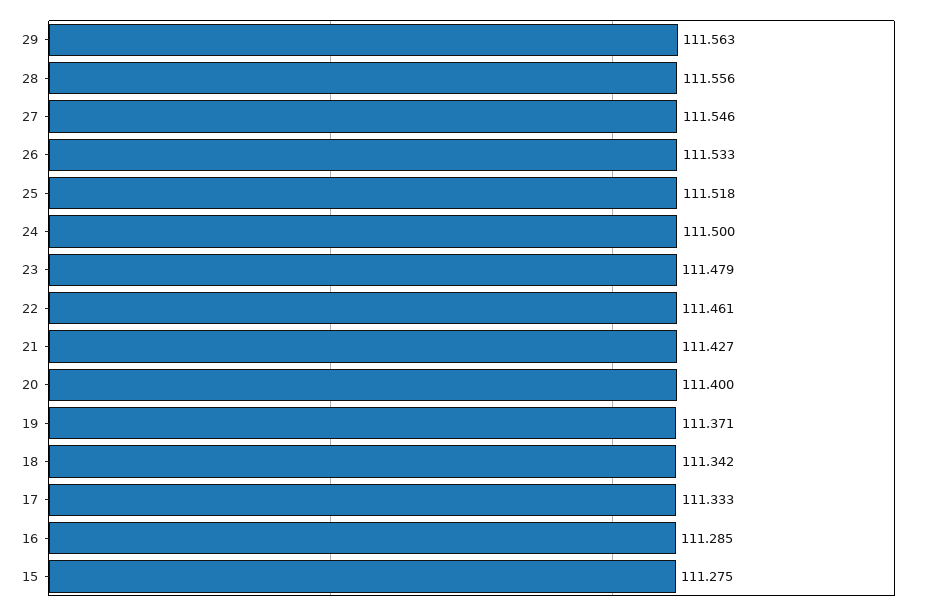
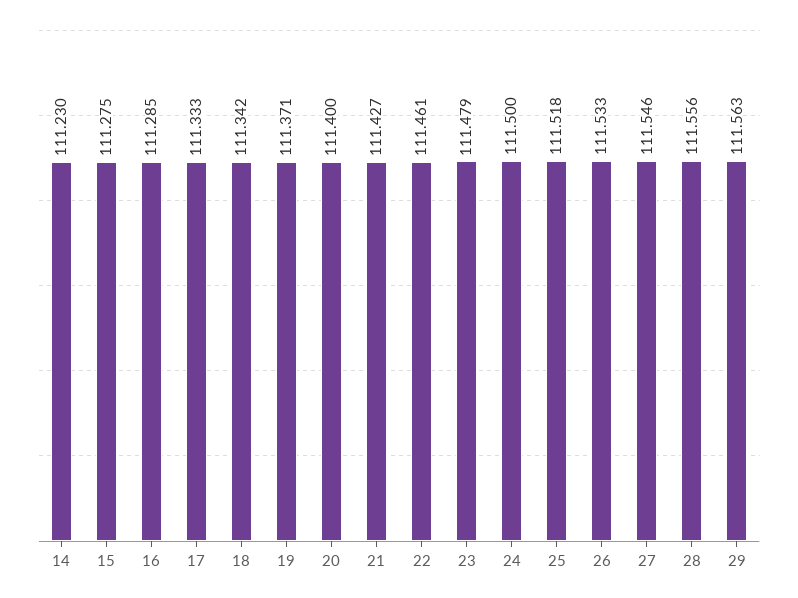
  {
    "29": 111.563,
    "28": 111.556,
    "27": 111.546,
    "26": 111.533,
    "25": 111.518,
    "24": 111.5,
    "23": 111.479,
    "22": 111.461,
    "21": 111.427,
    "20": 111.4,
    "19": 111.371,
    "18": 111.342,
    "17": 111.333,
    "16": 111.285,
-   "15": 111.275
+   "15": 111.275,
+   "14": 111.23
  }

